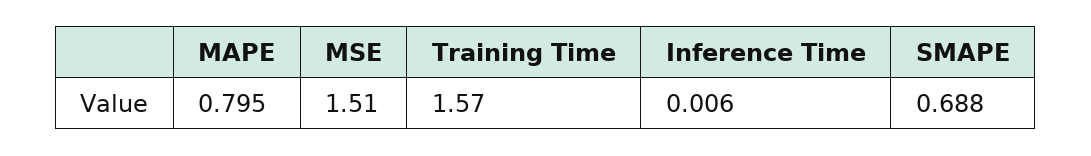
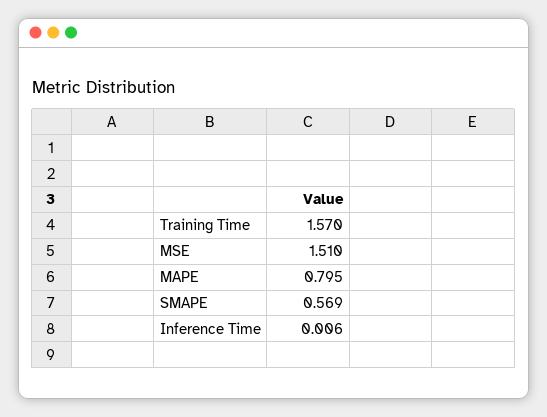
  {
    "MAPE": 0.795,
    "MSE": 1.51,
    "Training Time": 1.57,
    "Inference Time": 0.006,
-   "SMAPE": 0.688
+   "SMAPE": 0.569
  }

